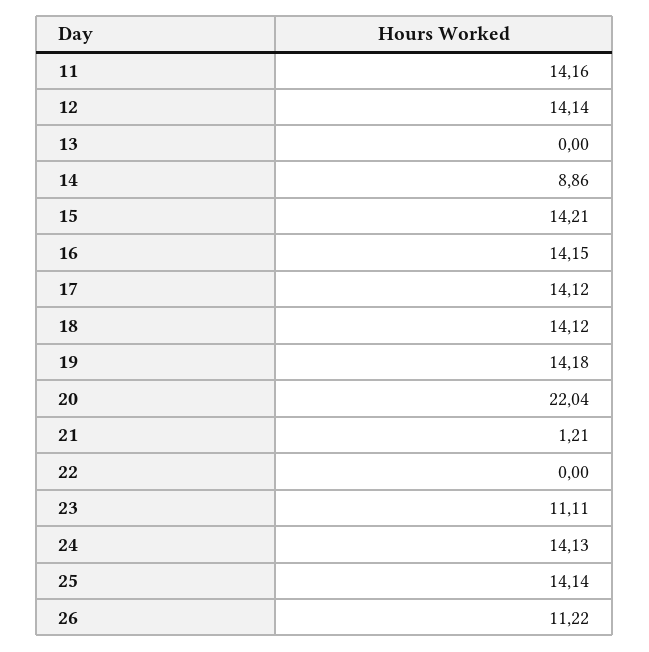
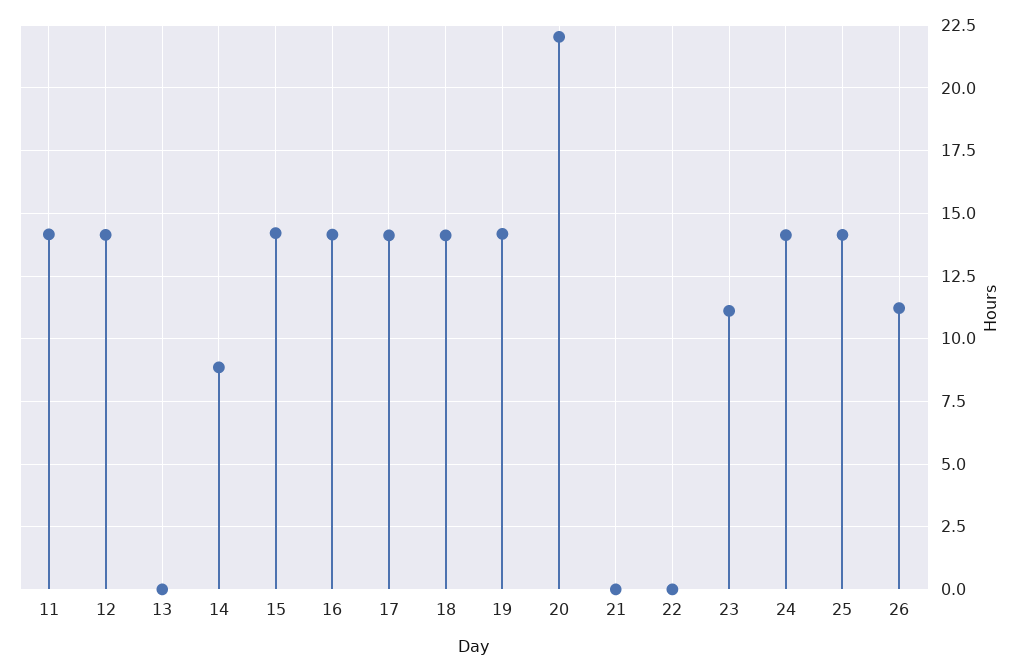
  {
    "11": 14.16,
    "12": 14.14,
    "13": 0,
    "14": 8.86,
    "15": 14.21,
    "16": 14.15,
    "17": 14.12,
    "18": 14.12,
    "19": 14.18,
    "20": 22.04,
-   "21": 1.21,
+   "21": 0,
    "22": 0,
    "23": 11.11,
    "24": 14.13,
    "25": 14.14,
    "26": 11.22
  }

